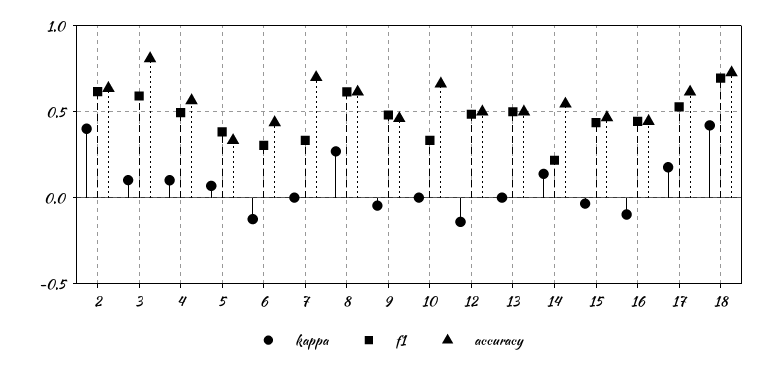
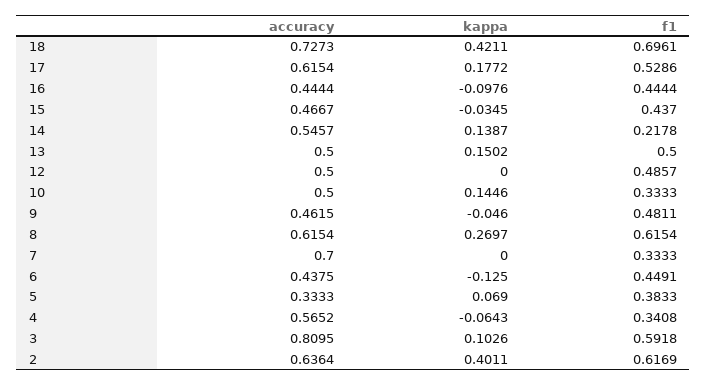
  {
    "kappa": {
      "2": 0.4011,
      "3": 0.1026,
-     "4": 0.1,
+     "4": -0.0643,
      "5": 0.069,
      "6": -0.125,
      "7": 0,
      "8": 0.2697,
      "9": -0.046,
-     "10": 0,
+     "10": 0.1446,
-     "12": -0.15,
+     "12": 0,
-     "13": 0,
+     "13": 0.1502,
      "14": 0.1387,
      "15": -0.0345,
      "16": -0.0976,
      "17": 0.1772,
      "18": 0.4211
    },
    "f1": {
      "2": 0.6169,
      "3": 0.5918,
-     "4": 0.5,
+     "4": 0.3408,
      "5": 0.3833,
-     "6": 0.3,
+     "6": 0.4491,
      "7": 0.3333,
      "8": 0.6154,
      "9": 0.4811,
      "10": 0.3333,
      "12": 0.4857,
      "13": 0.5,
      "14": 0.2178,
      "15": 0.437,
      "16": 0.4444,
      "17": 0.5286,
      "18": 0.6961
    },
    "accuracy": {
      "2": 0.6364,
      "3": 0.8095,
      "4": 0.5652,
      "5": 0.3333,
      "6": 0.4375,
      "7": 0.7,
      "8": 0.6154,
      "9": 0.4615,
-     "10": 0.65,
+     "10": 0.5,
      "12": 0.5,
      "13": 0.5,
      "14": 0.5457,
      "15": 0.4667,
      "16": 0.4444,
      "17": 0.6154,
      "18": 0.7273
    }
  }

